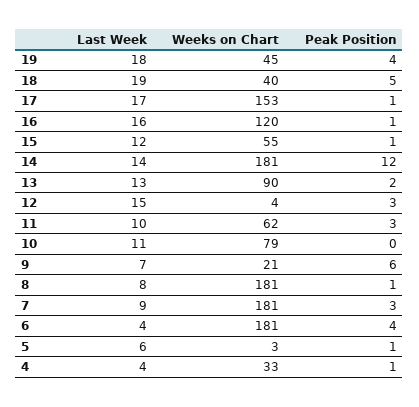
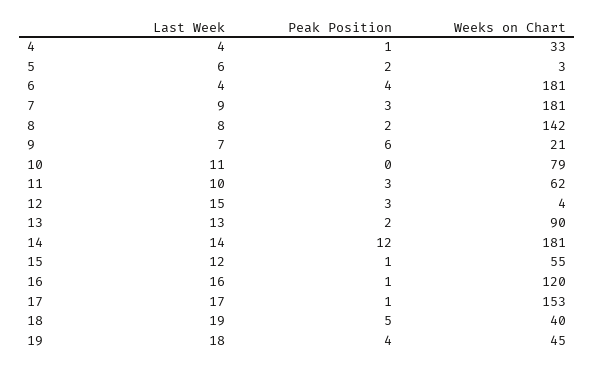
  {
    "Last Week": {
      "19": 18,
      "18": 19,
      "17": 17,
      "16": 16,
      "15": 12,
      "14": 14,
      "13": 13,
      "12": 15,
      "11": 10,
      "10": 11,
      "9": 7,
      "8": 8,
      "7": 9,
      "6": 4,
      "5": 6,
      "4": 4
    },
    "Weeks on Chart": {
      "19": 45,
      "18": 40,
      "17": 153,
      "16": 120,
      "15": 55,
      "14": 181,
      "13": 90,
      "12": 4,
      "11": 62,
      "10": 79,
      "9": 21,
-     "8": 181,
+     "8": 142,
      "7": 181,
      "6": 181,
      "5": 3,
      "4": 33
    },
    "Peak Position": {
      "19": 4,
      "18": 5,
      "17": 1,
      "16": 1,
      "15": 1,
      "14": 12,
      "13": 2,
      "12": 3,
      "11": 3,
      "10": 0,
      "9": 6,
-     "8": 1,
+     "8": 2,
      "7": 3,
      "6": 4,
-     "5": 1,
+     "5": 2,
      "4": 1
    }
  }

